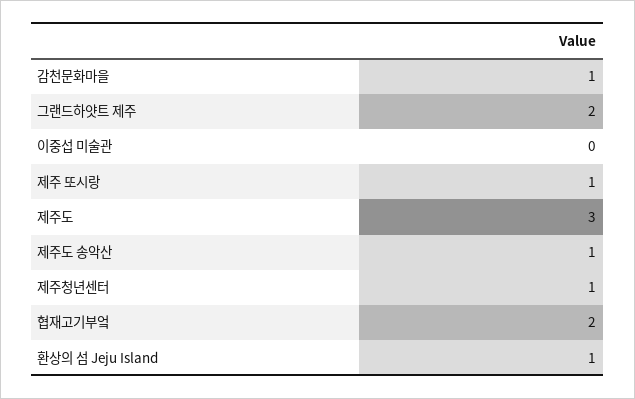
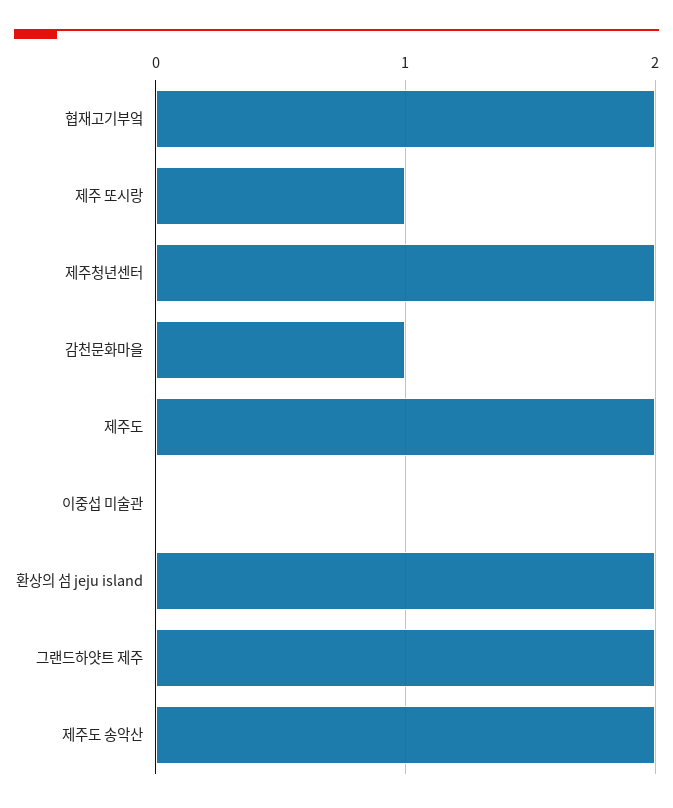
  {
    "감천문화마을": 1,
    "그랜드하얏트 제주": 2,
    "이중섭 미술관": 0,
    "제주 또시랑": 1,
-   "제주도": 3,
+   "제주도": 2,
-   "제주도 송악산": 1,
+   "제주도 송악산": 2,
-   "제주청년센터": 1,
+   "제주청년센터": 2,
    "협재고기부엌": 2,
-   "환상의 섬 Jeju Island": 1
+   "환상의 섬 Jeju Island": 2
  }

